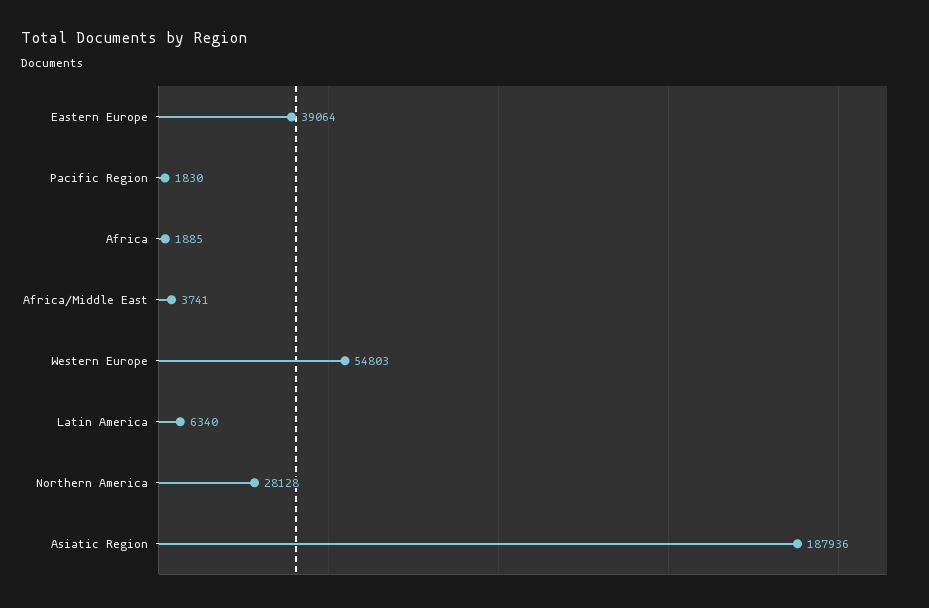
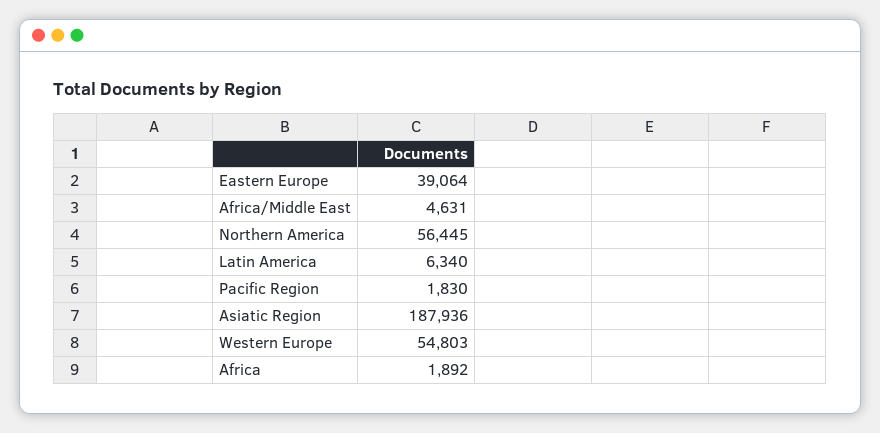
  {
    "Eastern Europe": 39064,
    "Pacific Region": 1830,
-   "Africa": 1885,
+   "Africa": 1892,
-   "Africa/Middle East": 3741,
+   "Africa/Middle East": 4631,
    "Western Europe": 54803,
    "Latin America": 6340,
-   "Northern America": 28128,
+   "Northern America": 56445,
    "Asiatic Region": 187936
  }

